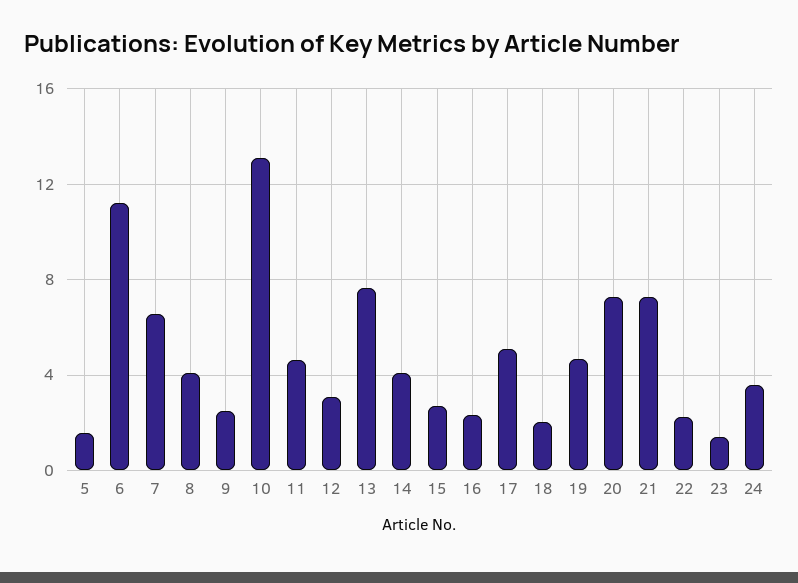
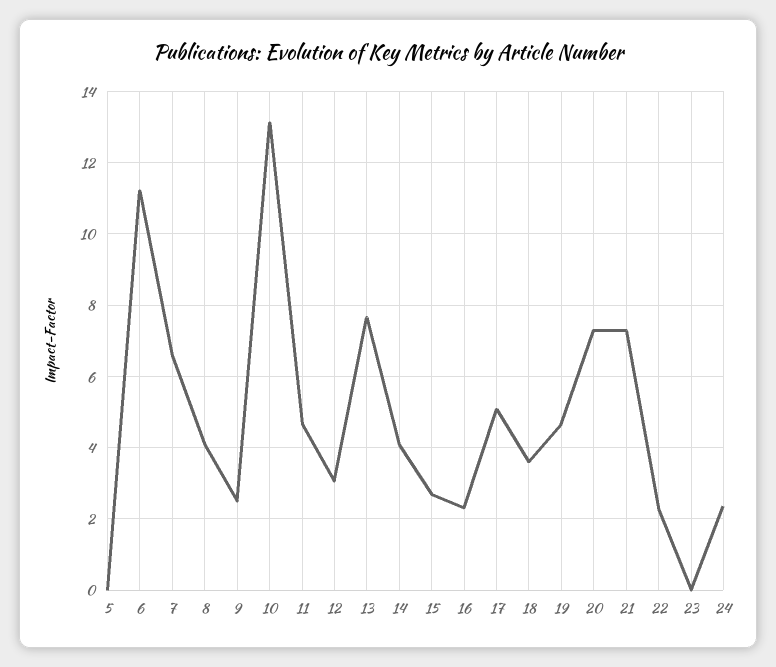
  {
-   "5": 1.5,
+   "5": 0,
    "6": 11.2,
    "7": 6.6,
    "8": 4,
    "9": 2.6,
    "10": 13.2,
    "11": 4.6,
    "12": 3,
    "13": 7.6,
    "14": 4,
    "15": 2.6,
    "16": 2.4,
    "17": 5,
-   "18": 2,
+   "18": 3.6,
    "19": 4.6,
    "20": 7.2,
    "21": 7.2,
    "22": 2.2,
-   "23": 1.5,
+   "23": 0,
-   "24": 3.5
+   "24": 2.4
  }

